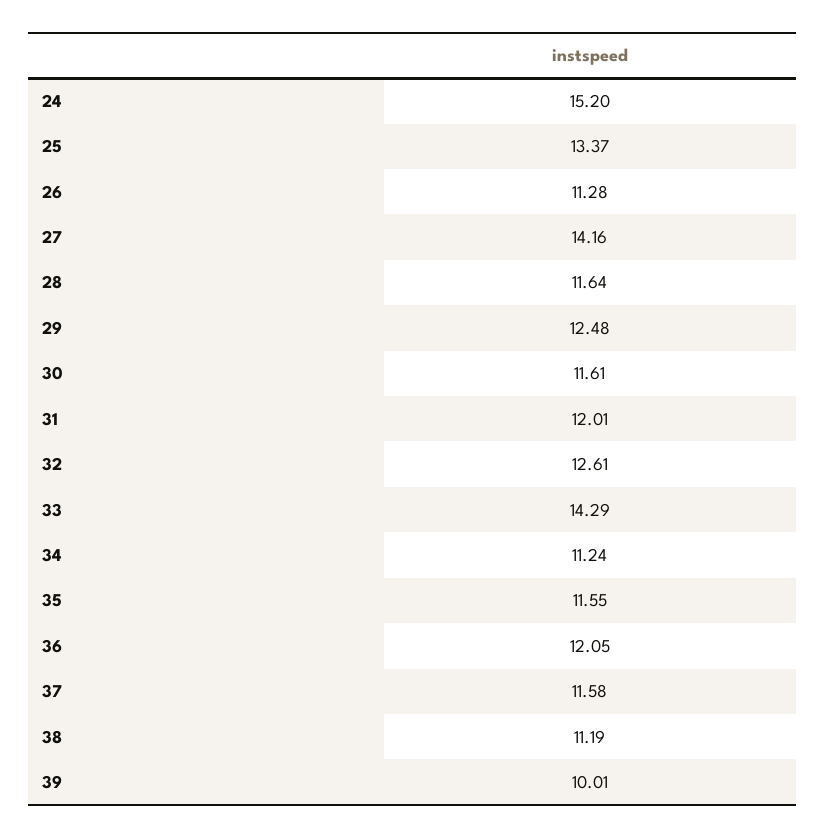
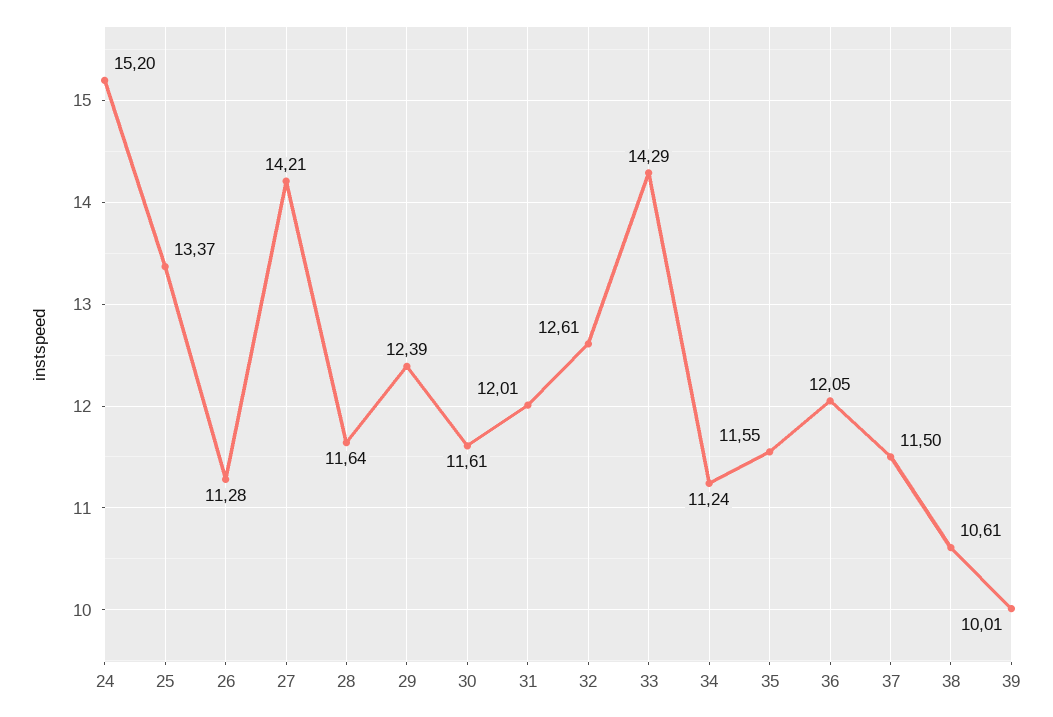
  {
    "24": 15.2,
    "25": 13.37,
    "26": 11.28,
-   "27": 14.16,
+   "27": 14.21,
    "28": 11.64,
-   "29": 12.48,
+   "29": 12.39,
    "30": 11.61,
    "31": 12.01,
    "32": 12.61,
    "33": 14.29,
    "34": 11.24,
    "35": 11.55,
    "36": 12.05,
-   "37": 11.58,
+   "37": 11.5,
-   "38": 11.19,
+   "38": 10.61,
    "39": 10.01
  }

